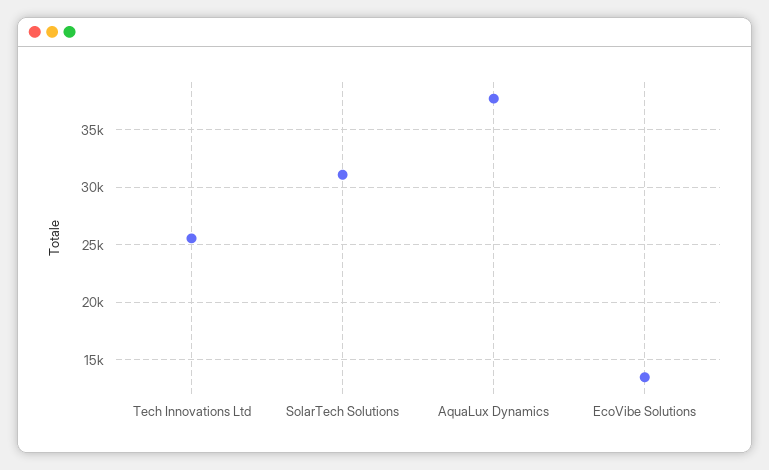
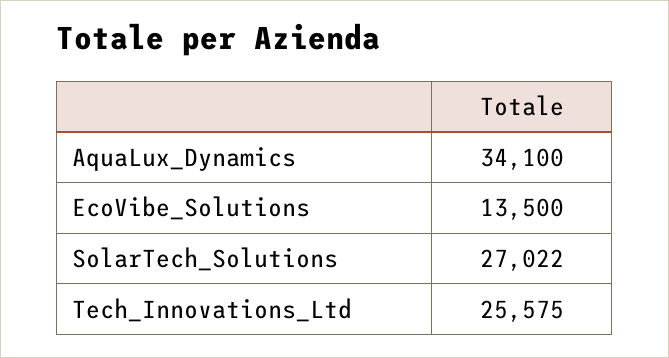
  {
    "Tech Innovations Ltd": 25575,
-   "SolarTech Solutions": 31000,
+   "SolarTech Solutions": 27022,
-   "AquaLux Dynamics": 38000,
+   "AquaLux Dynamics": 34100,
    "EcoVibe Solutions": 13500
  }

